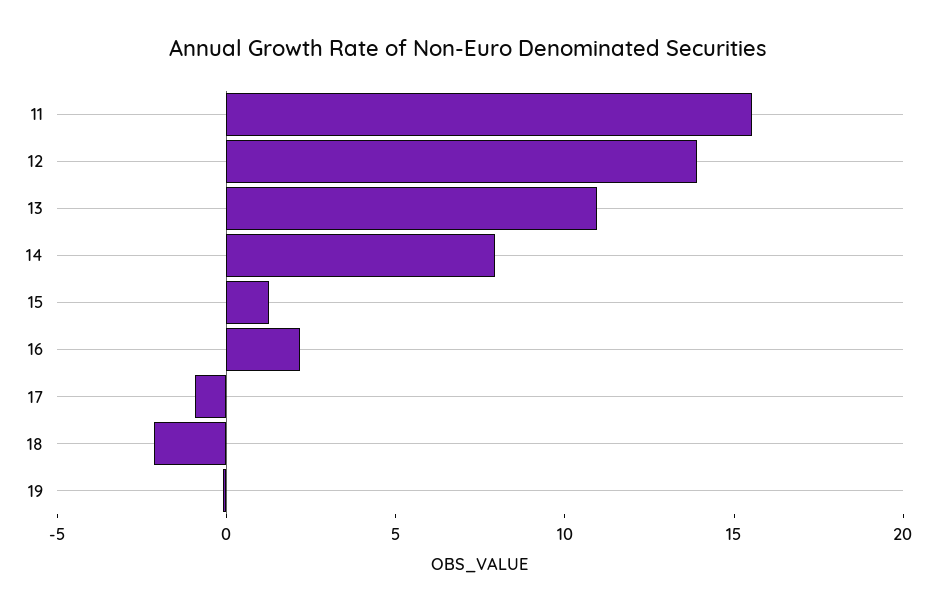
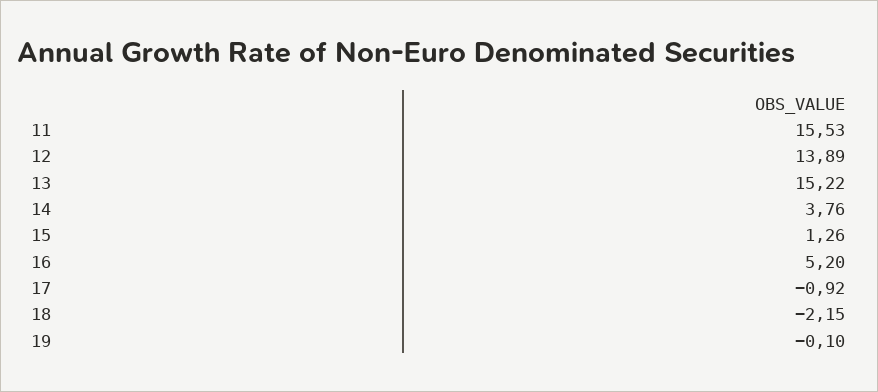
  {
    "11": 15.53,
    "12": 13.89,
-   "13": 11,
+   "13": 15.22,
-   "14": 8,
+   "14": 3.76,
    "15": 1.26,
-   "16": 2,
+   "16": 5.2,
    "17": -0.92,
    "18": -2.15,
    "19": -0.1
  }

